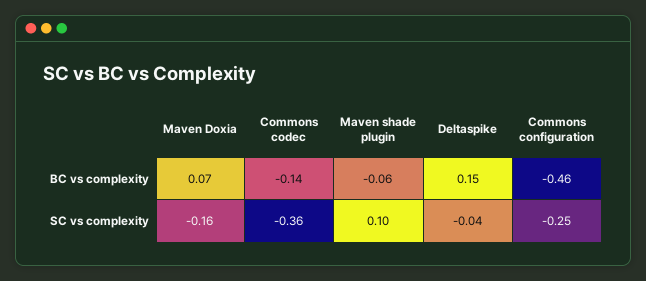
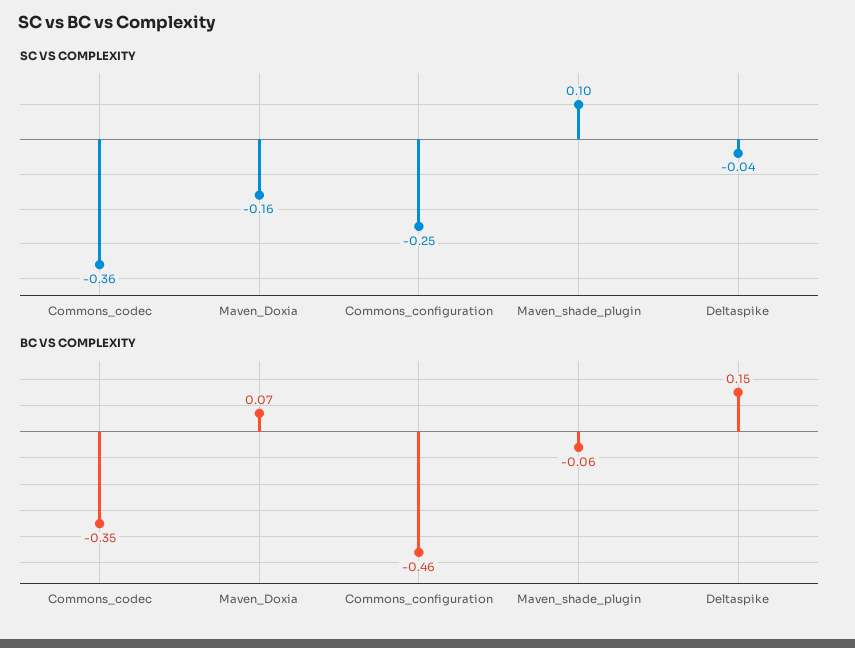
  {
    "BC vs complexity": {
      "Maven Doxia": 0.07,
-     "Commons codec": -0.14,
+     "Commons codec": -0.35,
      "Maven shade plugin": -0.06,
      "Deltaspike": 0.15,
      "Commons configuration": -0.46
    },
    "SC vs complexity": {
      "Maven Doxia": -0.16,
      "Commons codec": -0.36,
      "Maven shade plugin": 0.1,
      "Deltaspike": -0.04,
      "Commons configuration": -0.25
    }
  }

